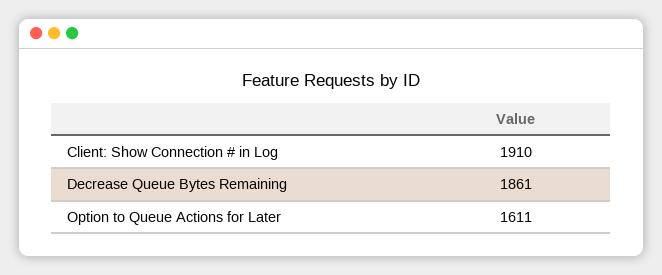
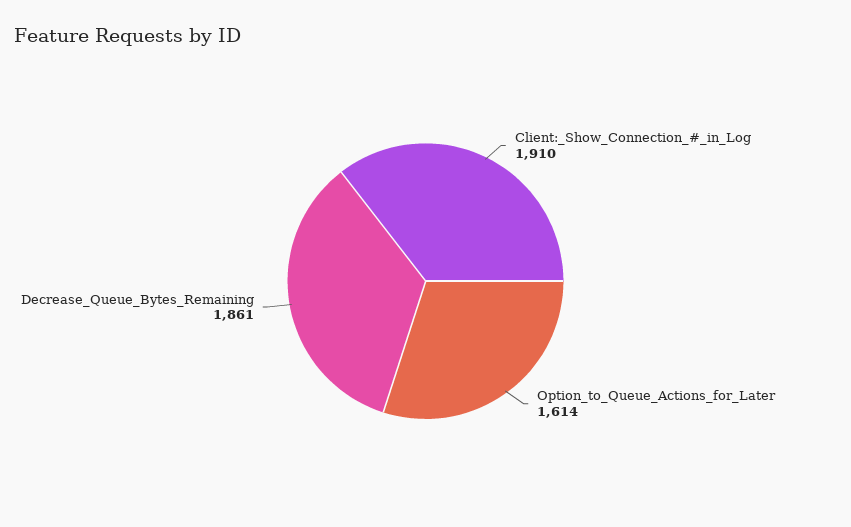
  {
    "Client: Show Connection # in Log": 1910,
    "Decrease Queue Bytes Remaining": 1861,
-   "Option to Queue Actions for Later": 1611
+   "Option to Queue Actions for Later": 1614
  }

